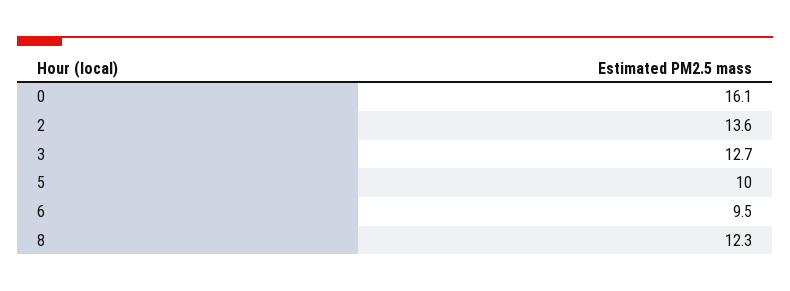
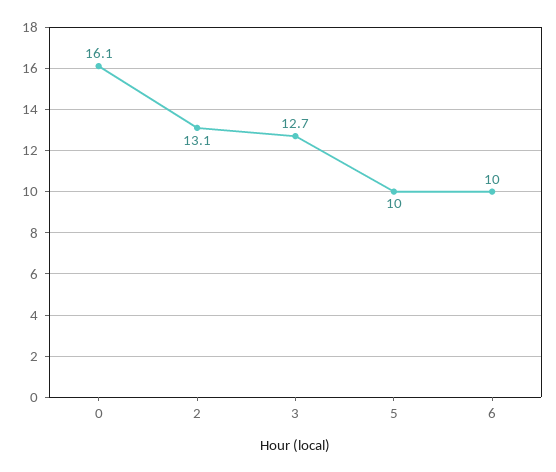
  {
    "0": 16.1,
-   "2": 13.6,
+   "2": 13.1,
    "3": 12.7,
    "5": 10,
-   "6": 9.5,
+   "6": 10
-   "8": 12.3
  }

